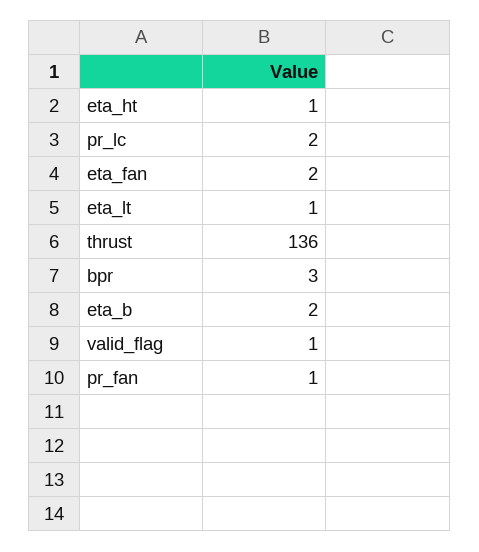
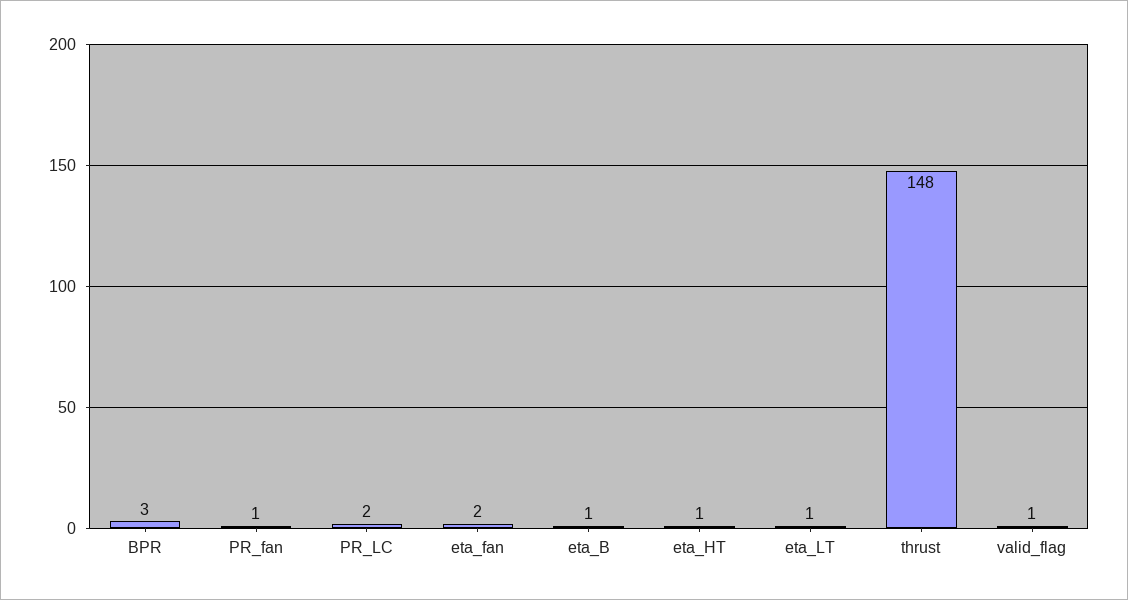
  {
    "eta_ht": 1,
    "pr_lc": 2,
    "eta_fan": 2,
    "eta_lt": 1,
-   "thrust": 136,
+   "thrust": 148,
    "bpr": 3,
-   "eta_b": 2,
+   "eta_b": 1,
    "valid_flag": 1,
    "pr_fan": 1
  }

